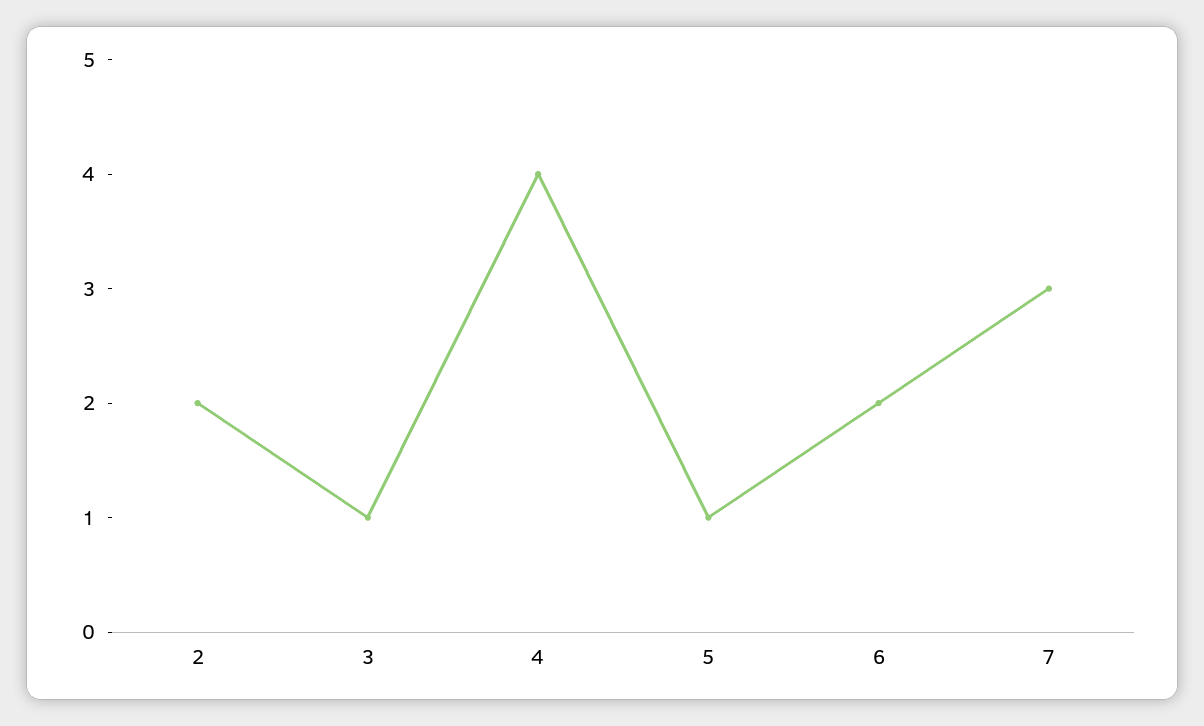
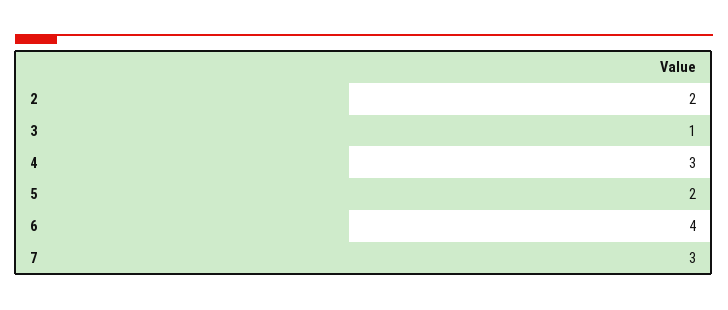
  {
    "2": 2,
    "3": 1,
-   "4": 4,
+   "4": 3,
-   "5": 1,
+   "5": 2,
-   "6": 2,
+   "6": 4,
    "7": 3
  }

